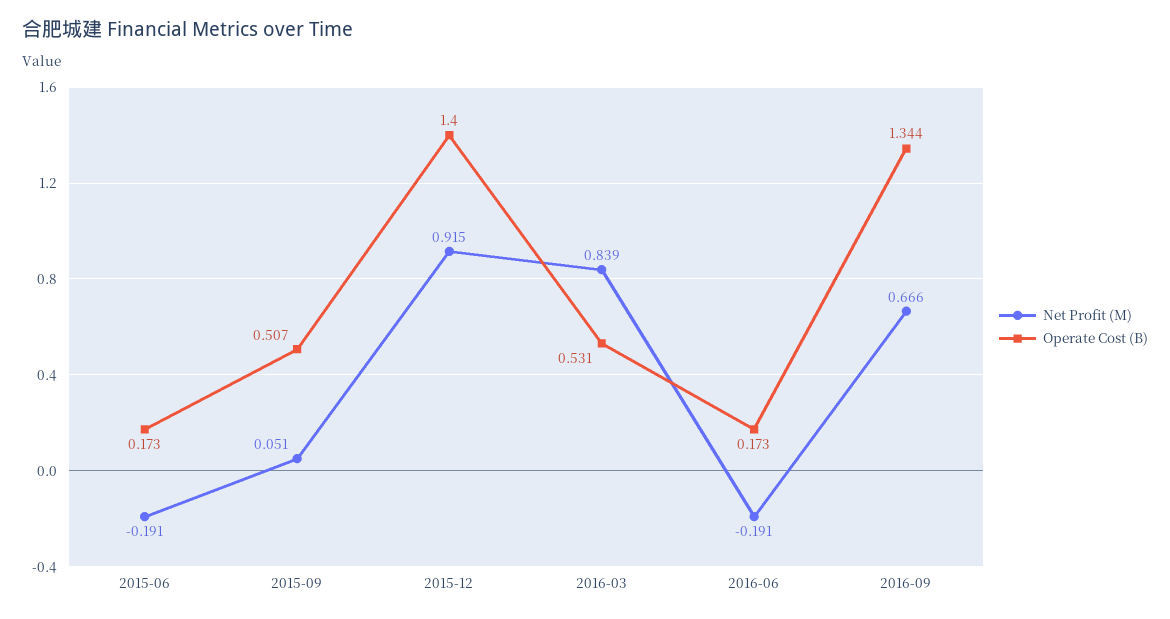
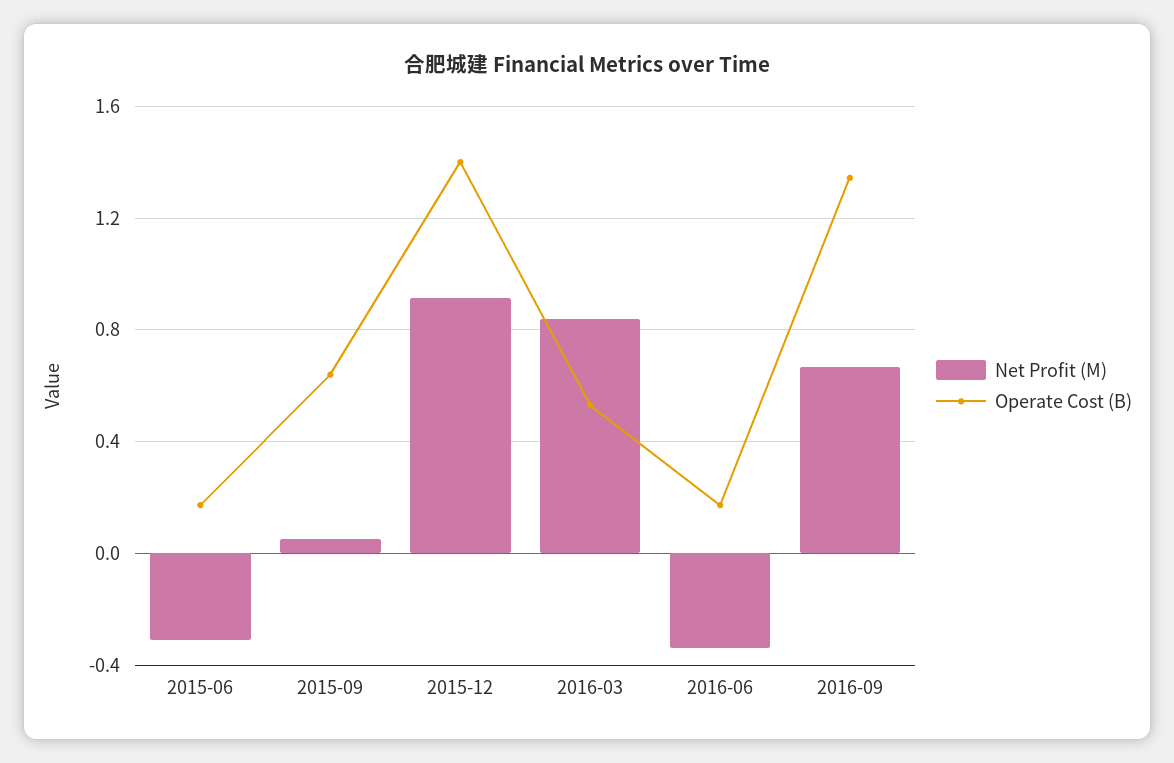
  {
    "Net Profit (M)": {
-     "2015-06": -0.191,
+     "2015-06": -0.3,
      "2015-09": 0.051,
      "2015-12": 0.915,
      "2016-03": 0.839,
-     "2016-06": -0.191,
+     "2016-06": -0.35,
      "2016-09": 0.666
    },
    "Operate Cost (B)": {
      "2015-06": 0.173,
-     "2015-09": 0.507,
+     "2015-09": 0.65,
      "2015-12": 1.4,
      "2016-03": 0.531,
      "2016-06": 0.173,
      "2016-09": 1.344
    }
  }

